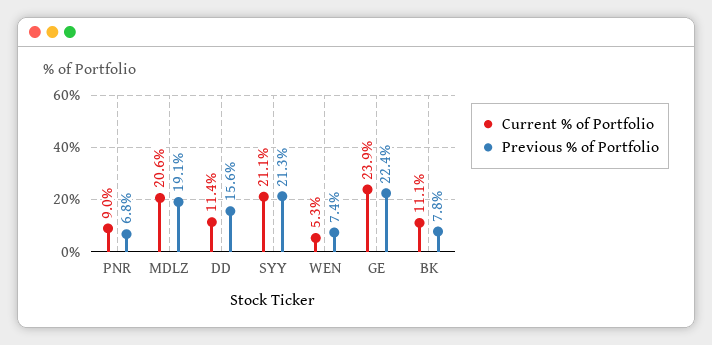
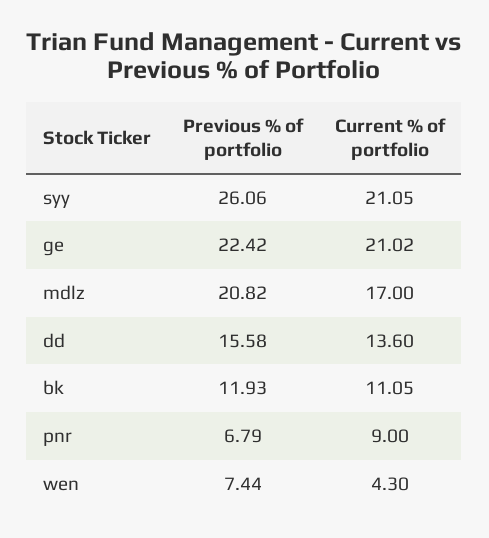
  {
    "Current % of Portfolio": {
      "PNR": 9,
-     "MDLZ": 20.6,
+     "MDLZ": 17,
-     "DD": 11.4,
+     "DD": 13.6,
      "SYY": 21.05,
-     "WEN": 5.3,
+     "WEN": 4.3,
-     "GE": 23.9,
+     "GE": 21.02,
      "BK": 11.05
    },
    "Previous % of Portfolio": {
      "PNR": 6.79,
-     "MDLZ": 19.1,
+     "MDLZ": 20.82,
      "DD": 15.58,
-     "SYY": 21.3,
+     "SYY": 26.06,
      "WEN": 7.44,
      "GE": 22.42,
-     "BK": 7.8
+     "BK": 11.93
    }
  }

